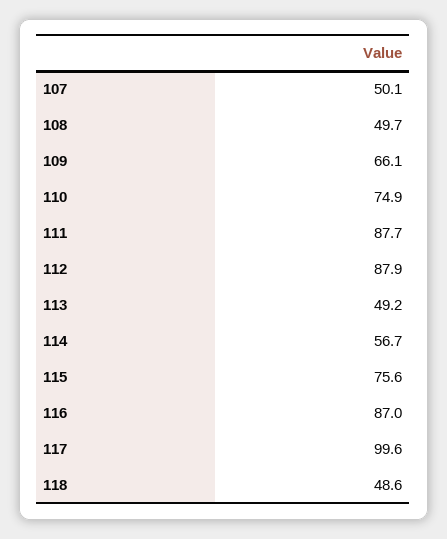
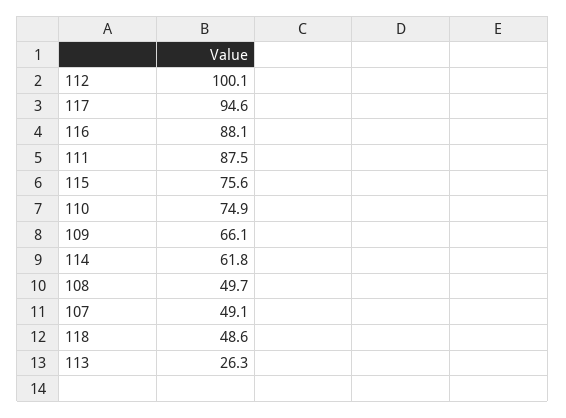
  {
-   "107": 50.1,
+   "107": 49.1,
    "108": 49.7,
    "109": 66.1,
    "110": 74.9,
-   "111": 87.7,
+   "111": 87.5,
-   "112": 87.9,
+   "112": 100.1,
-   "113": 49.2,
+   "113": 26.3,
-   "114": 56.7,
+   "114": 61.8,
    "115": 75.6,
-   "116": 87,
+   "116": 88.1,
-   "117": 99.6,
+   "117": 94.6,
    "118": 48.6
  }

